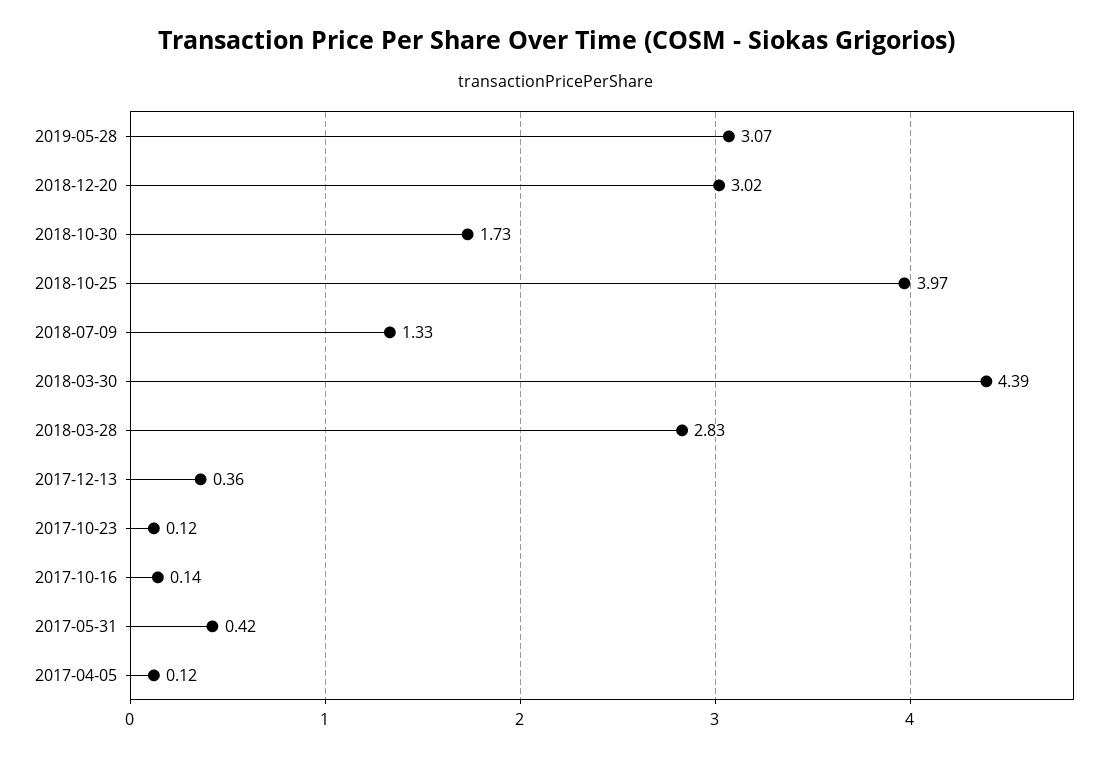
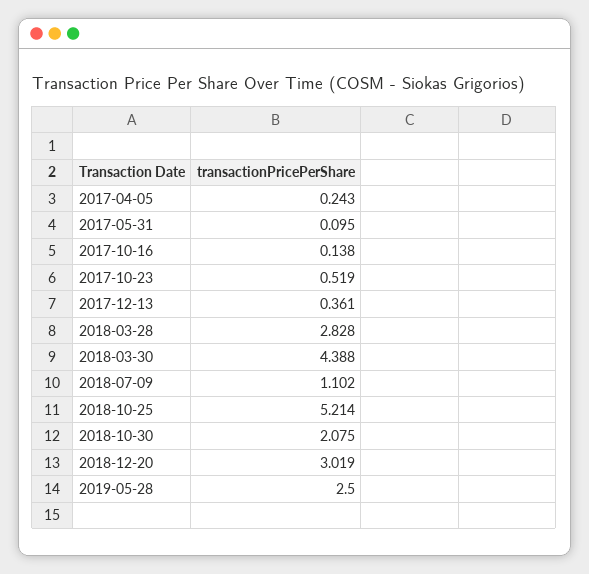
  {
-   "2019-05-28": 3.07,
+   "2019-05-28": 2.5,
    "2018-12-20": 3.019,
-   "2018-10-30": 1.73,
+   "2018-10-30": 2.075,
-   "2018-10-25": 3.97,
+   "2018-10-25": 5.214,
-   "2018-07-09": 1.33,
+   "2018-07-09": 1.102,
    "2018-03-30": 4.388,
    "2018-03-28": 2.828,
    "2017-12-13": 0.361,
-   "2017-10-23": 0.12,
+   "2017-10-23": 0.519,
    "2017-10-16": 0.138,
-   "2017-05-31": 0.42,
+   "2017-05-31": 0.095,
-   "2017-04-05": 0.12
+   "2017-04-05": 0.243
  }

